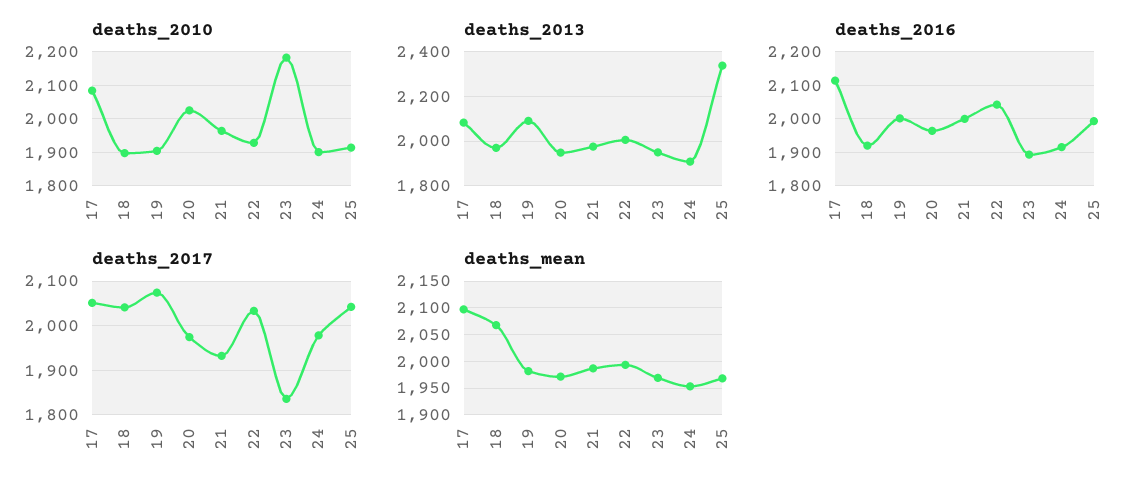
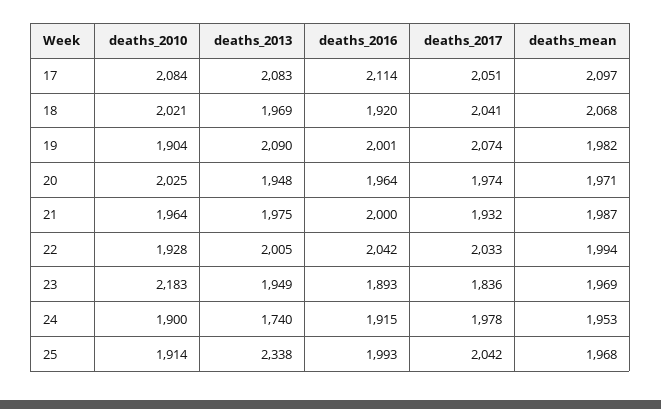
  {
    "deaths_2010": {
      "17": 2084,
-     "18": 1900,
+     "18": 2021,
      "19": 1904,
      "20": 2025,
      "21": 1964,
      "22": 1928,
      "23": 2183,
      "24": 1900,
      "25": 1914
    },
    "deaths_2013": {
      "17": 2083,
      "18": 1969,
      "19": 2090,
      "20": 1948,
      "21": 1975,
      "22": 2005,
      "23": 1949,
-     "24": 1900,
+     "24": 1740,
      "25": 2338
    },
    "deaths_2016": {
      "17": 2114,
      "18": 1920,
      "19": 2001,
      "20": 1964,
      "21": 2000,
      "22": 2042,
      "23": 1893,
      "24": 1915,
      "25": 1993
    },
    "deaths_2017": {
      "17": 2051,
      "18": 2041,
      "19": 2074,
      "20": 1974,
      "21": 1932,
      "22": 2033,
      "23": 1836,
      "24": 1978,
      "25": 2042
    },
    "deaths_mean": {
      "17": 2097,
      "18": 2068,
      "19": 1982,
      "20": 1971,
      "21": 1987,
      "22": 1994,
      "23": 1969,
      "24": 1953,
      "25": 1968
    }
  }

